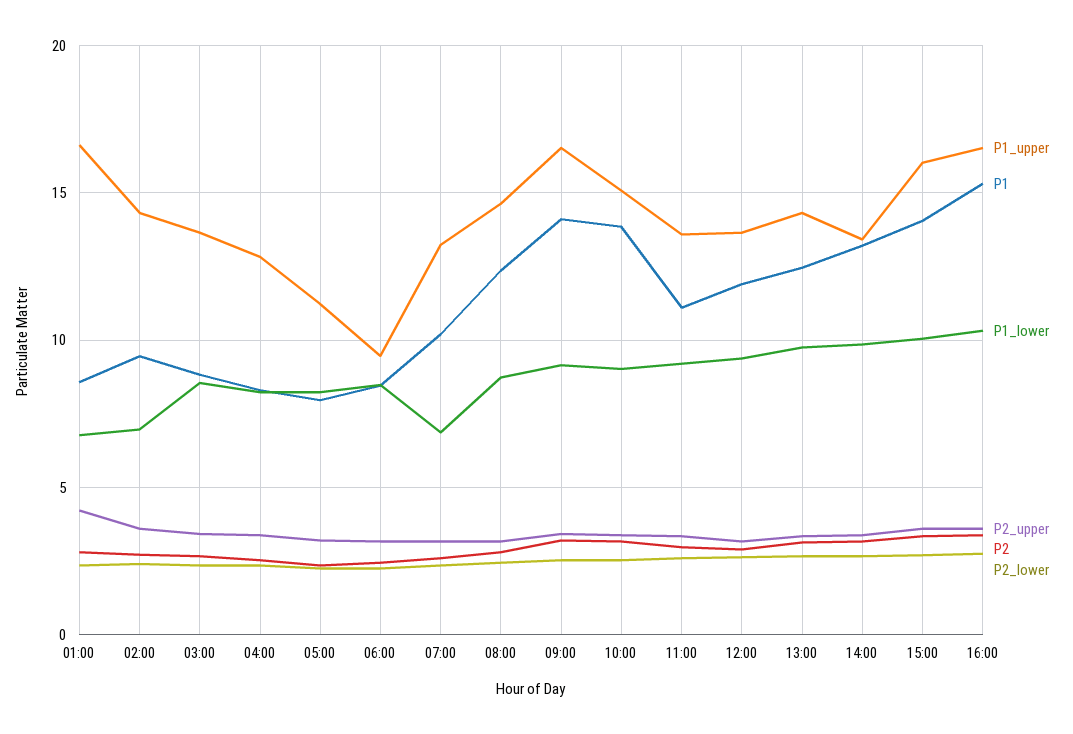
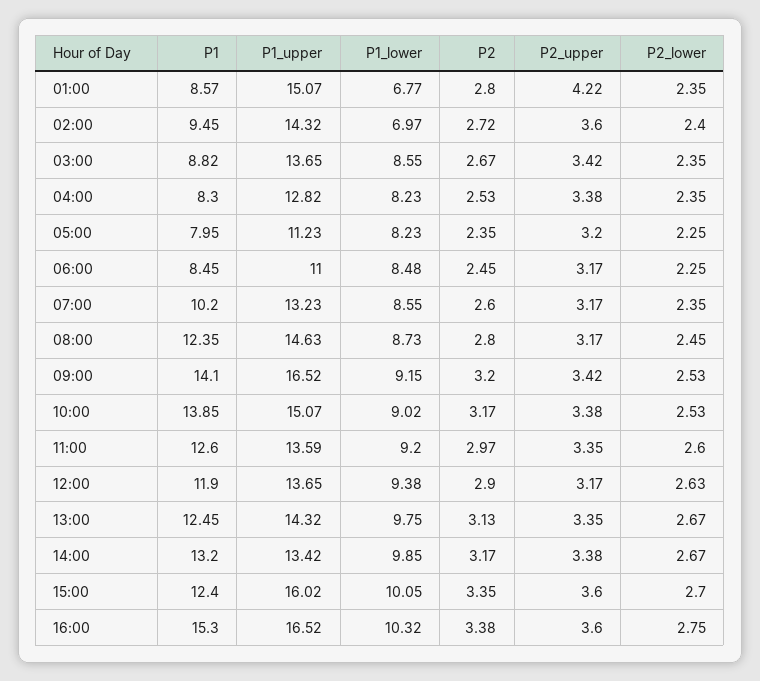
  {
    "P1_upper": {
-     "01:00": 16.5,
+     "01:00": 15.07,
      "02:00": 14.32,
      "03:00": 13.65,
      "04:00": 12.82,
      "05:00": 11.23,
-     "06:00": 9.5,
+     "06:00": 11,
      "07:00": 13.23,
      "08:00": 14.63,
      "09:00": 16.52,
      "10:00": 15.07,
      "11:00": 13.59,
      "12:00": 13.65,
      "13:00": 14.32,
      "14:00": 13.42,
      "15:00": 16.02,
      "16:00": 16.52
    },
    "P1": {
      "01:00": 8.57,
      "02:00": 9.45,
      "03:00": 8.82,
      "04:00": 8.3,
      "05:00": 7.95,
      "06:00": 8.45,
      "07:00": 10.2,
      "08:00": 12.35,
      "09:00": 14.1,
      "10:00": 13.85,
-     "11:00": 11,
+     "11:00": 12.6,
      "12:00": 11.9,
      "13:00": 12.45,
      "14:00": 13.2,
-     "15:00": 14,
+     "15:00": 12.4,
      "16:00": 15.3
    },
    "P1_lower": {
      "01:00": 6.77,
      "02:00": 6.97,
      "03:00": 8.55,
      "04:00": 8.23,
      "05:00": 8.23,
      "06:00": 8.48,
-     "07:00": 7,
+     "07:00": 8.55,
      "08:00": 8.73,
      "09:00": 9.15,
      "10:00": 9.02,
      "11:00": 9.2,
      "12:00": 9.38,
      "13:00": 9.75,
      "14:00": 9.85,
      "15:00": 10.05,
      "16:00": 10.32
    },
    "P2_upper": {
      "01:00": 4.22,
      "02:00": 3.6,
      "03:00": 3.42,
      "04:00": 3.38,
      "05:00": 3.2,
      "06:00": 3.17,
      "07:00": 3.17,
      "08:00": 3.17,
      "09:00": 3.42,
      "10:00": 3.38,
      "11:00": 3.35,
      "12:00": 3.17,
      "13:00": 3.35,
      "14:00": 3.38,
      "15:00": 3.6,
      "16:00": 3.6
    },
    "P2": {
      "01:00": 2.8,
      "02:00": 2.72,
      "03:00": 2.67,
      "04:00": 2.53,
      "05:00": 2.35,
      "06:00": 2.45,
      "07:00": 2.6,
      "08:00": 2.8,
      "09:00": 3.2,
      "10:00": 3.17,
      "11:00": 2.97,
      "12:00": 2.9,
      "13:00": 3.13,
      "14:00": 3.17,
      "15:00": 3.35,
      "16:00": 3.38
    },
    "P2_lower": {
      "01:00": 2.35,
      "02:00": 2.4,
      "03:00": 2.35,
      "04:00": 2.35,
      "05:00": 2.25,
      "06:00": 2.25,
      "07:00": 2.35,
      "08:00": 2.45,
      "09:00": 2.53,
      "10:00": 2.53,
      "11:00": 2.6,
      "12:00": 2.63,
      "13:00": 2.67,
      "14:00": 2.67,
      "15:00": 2.7,
      "16:00": 2.75
    }
  }

